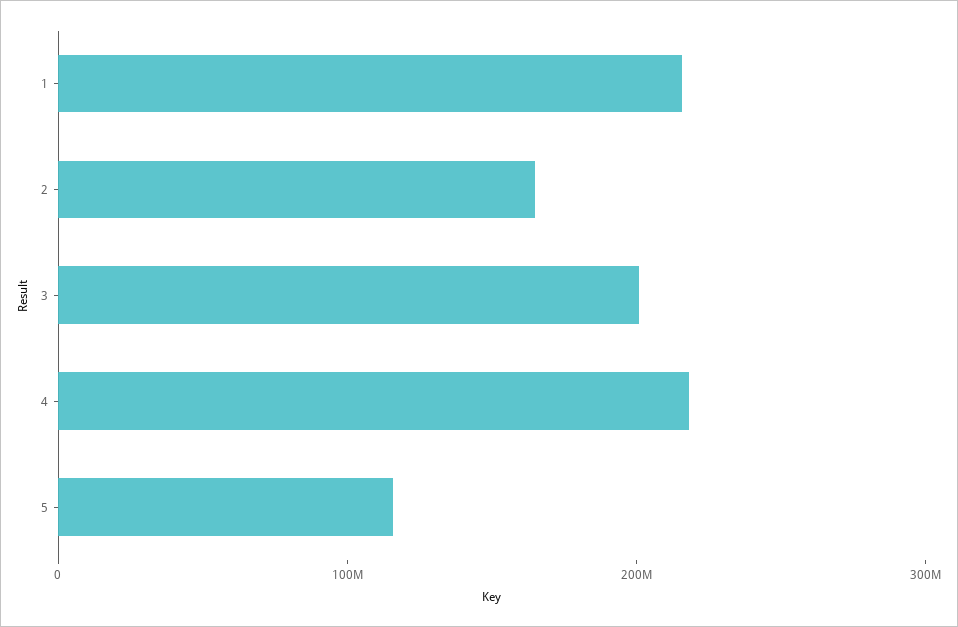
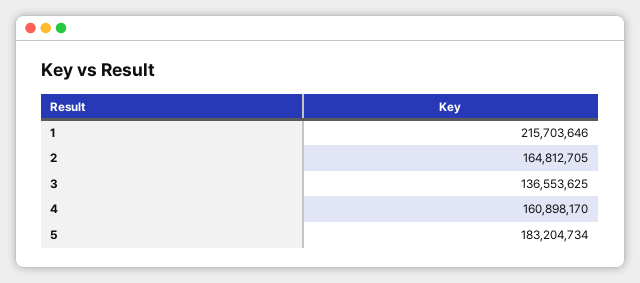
  {
    "1": 215703646,
    "2": 164812705,
-   "3": 200000000,
+   "3": 136553625,
-   "4": 220000000,
+   "4": 160898170,
-   "5": 120000000
+   "5": 183204734
  }

